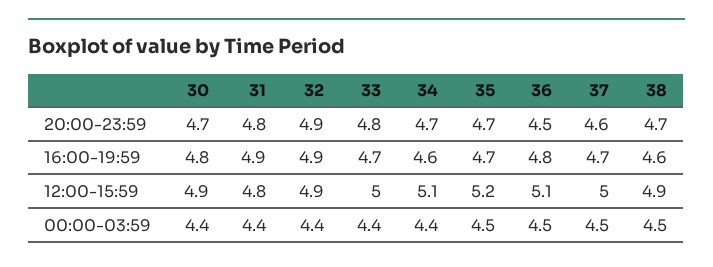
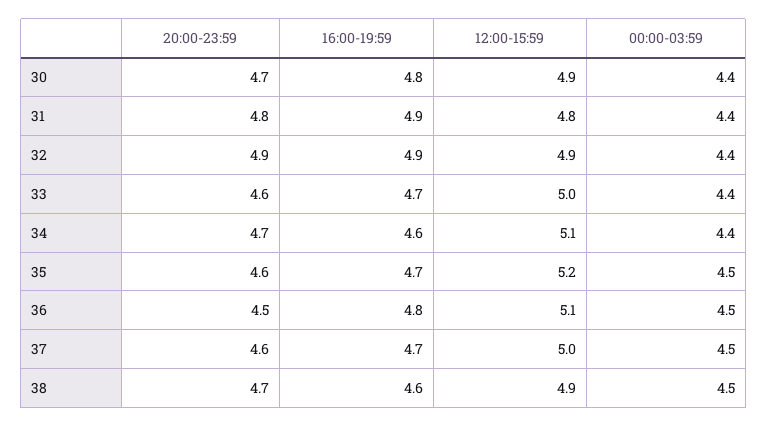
  {
    "30": {
      "20:00-23:59": 4.7,
      "16:00-19:59": 4.8,
      "12:00-15:59": 4.9,
      "00:00-03:59": 4.4
    },
    "31": {
      "20:00-23:59": 4.8,
      "16:00-19:59": 4.9,
      "12:00-15:59": 4.8,
      "00:00-03:59": 4.4
    },
    "32": {
      "20:00-23:59": 4.9,
      "16:00-19:59": 4.9,
      "12:00-15:59": 4.9,
      "00:00-03:59": 4.4
    },
    "33": {
-     "20:00-23:59": 4.8,
+     "20:00-23:59": 4.6,
      "16:00-19:59": 4.7,
      "12:00-15:59": 5,
      "00:00-03:59": 4.4
    },
    "34": {
      "20:00-23:59": 4.7,
      "16:00-19:59": 4.6,
      "12:00-15:59": 5.1,
      "00:00-03:59": 4.4
    },
    "35": {
-     "20:00-23:59": 4.7,
+     "20:00-23:59": 4.6,
      "16:00-19:59": 4.7,
      "12:00-15:59": 5.2,
      "00:00-03:59": 4.5
    },
    "36": {
      "20:00-23:59": 4.5,
      "16:00-19:59": 4.8,
      "12:00-15:59": 5.1,
      "00:00-03:59": 4.5
    },
    "37": {
      "20:00-23:59": 4.6,
      "16:00-19:59": 4.7,
      "12:00-15:59": 5,
      "00:00-03:59": 4.5
    },
    "38": {
      "20:00-23:59": 4.7,
      "16:00-19:59": 4.6,
      "12:00-15:59": 4.9,
      "00:00-03:59": 4.5
    }
  }

